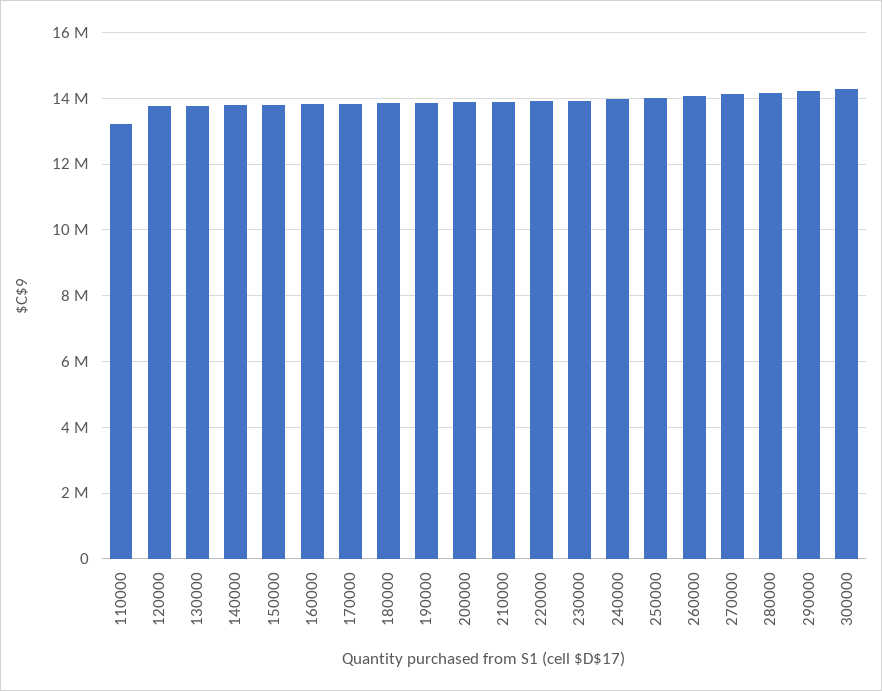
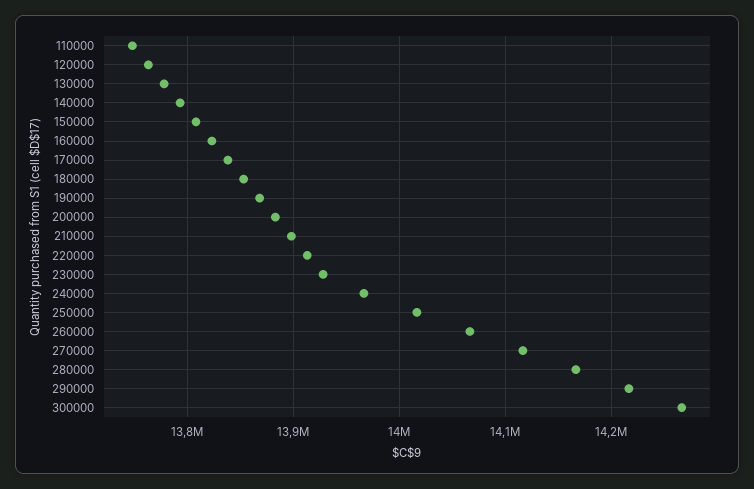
  {
-   "110000": 13200000,
+   "110000": 13750000,
    "120000": 13760000,
    "130000": 13780000,
    "140000": 13790000,
    "150000": 13810000,
    "160000": 13820000,
    "170000": 13840000,
    "180000": 13850000,
    "190000": 13870000,
    "200000": 13880000,
    "210000": 13900000,
    "220000": 13910000,
    "230000": 13930000,
    "240000": 13970000,
    "250000": 14020000,
    "260000": 14070000,
    "270000": 14120000,
    "280000": 14170000,
    "290000": 14220000,
    "300000": 14270000
  }

